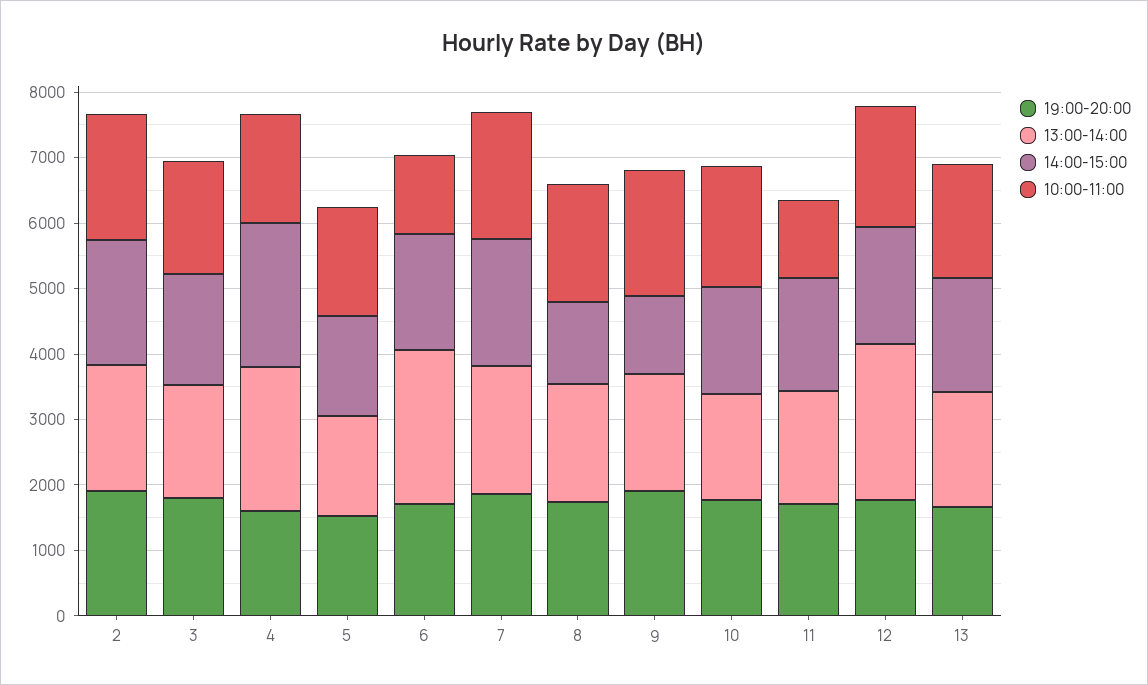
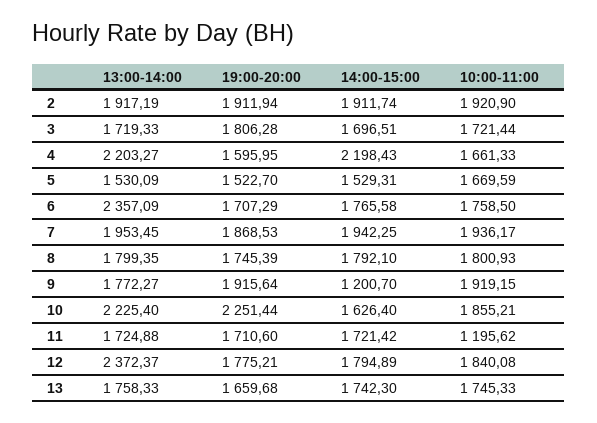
  {
    "19:00-20:00": {
      "2": 1911.94,
      "3": 1806.28,
      "4": 1595.95,
      "5": 1522.7,
      "6": 1707.29,
      "7": 1868.53,
      "8": 1745.39,
      "9": 1915.64,
-     "10": 1800,
+     "10": 2251.44,
      "11": 1710.6,
      "12": 1775.21,
      "13": 1659.68
    },
    "13:00-14:00": {
      "2": 1917.19,
      "3": 1719.33,
      "4": 2203.27,
      "5": 1530.09,
      "6": 2357.09,
      "7": 1953.45,
      "8": 1799.35,
      "9": 1772.27,
-     "10": 1600,
+     "10": 2225.4,
      "11": 1724.88,
      "12": 2372.37,
      "13": 1758.33
    },
    "14:00-15:00": {
      "2": 1911.74,
      "3": 1696.51,
      "4": 2198.43,
      "5": 1529.31,
      "6": 1765.58,
      "7": 1942.25,
-     "8": 1200,
+     "8": 1792.1,
      "9": 1200.7,
      "10": 1626.4,
      "11": 1721.42,
      "12": 1794.89,
      "13": 1742.3
    },
    "10:00-11:00": {
      "2": 1920.9,
      "3": 1721.44,
      "4": 1661.33,
      "5": 1669.59,
-     "6": 1200,
+     "6": 1758.5,
      "7": 1936.17,
      "8": 1800.93,
      "9": 1919.15,
      "10": 1855.21,
      "11": 1195.62,
      "12": 1840.08,
      "13": 1745.33
    }
  }

